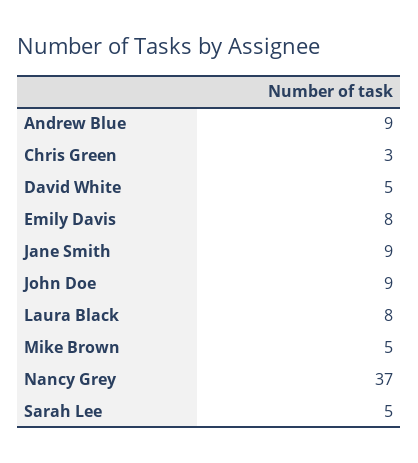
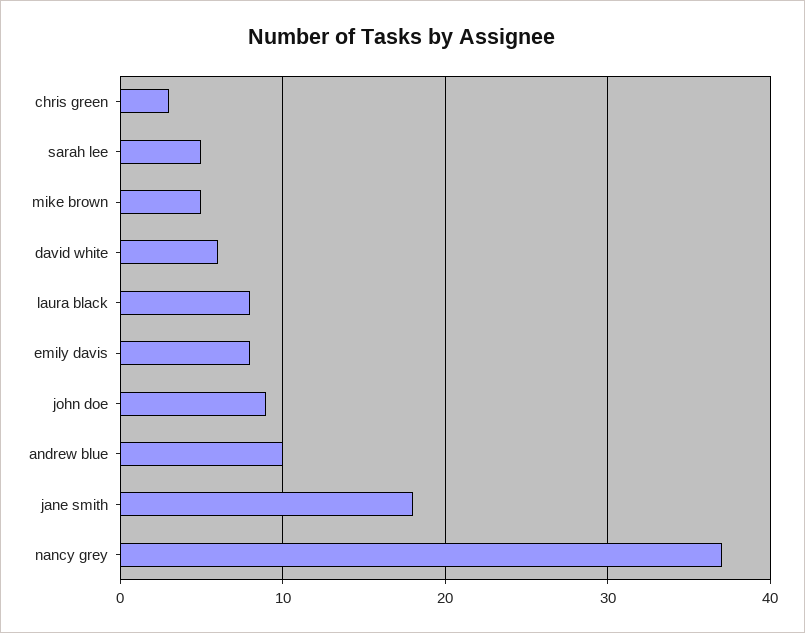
  {
-   "Andrew Blue": 9,
+   "Andrew Blue": 10,
    "Chris Green": 3,
-   "David White": 5,
+   "David White": 6,
    "Emily Davis": 8,
-   "Jane Smith": 9,
+   "Jane Smith": 18,
    "John Doe": 9,
    "Laura Black": 8,
    "Mike Brown": 5,
    "Nancy Grey": 37,
    "Sarah Lee": 5
  }

